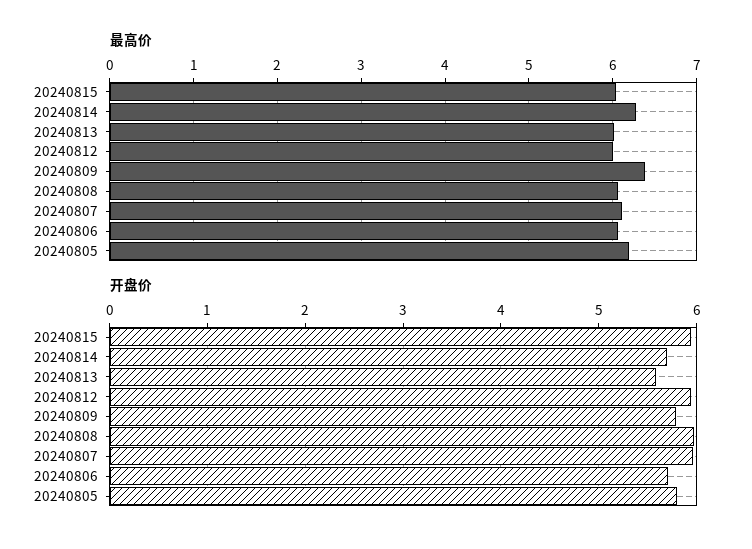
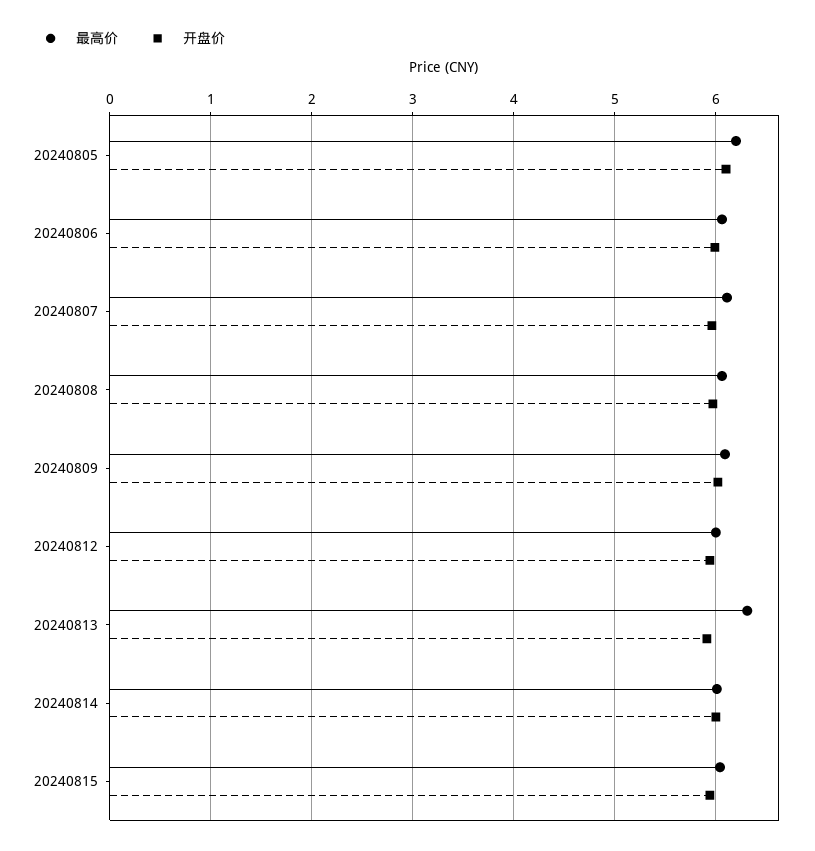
  {
    "最高价": {
      "20240815": 6,
-     "20240814": 6.3,
+     "20240814": 6,
-     "20240813": 6,
+     "20240813": 6.3,
      "20240812": 6,
-     "20240809": 6.4,
+     "20240809": 6.1,
      "20240808": 6.1,
      "20240807": 6.1,
      "20240806": 6.1,
      "20240805": 6.2
    },
    "开盘价": {
      "20240815": 5.9,
-     "20240814": 5.7,
+     "20240814": 6,
-     "20240813": 5.6,
+     "20240813": 5.9,
      "20240812": 5.9,
-     "20240809": 5.8,
+     "20240809": 6,
      "20240808": 6,
      "20240807": 6,
-     "20240806": 5.7,
+     "20240806": 6,
-     "20240805": 5.8
+     "20240805": 6.1
    }
  }

